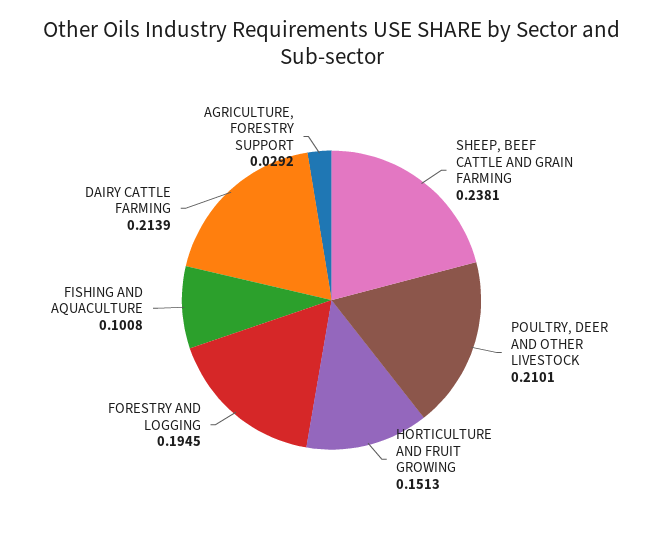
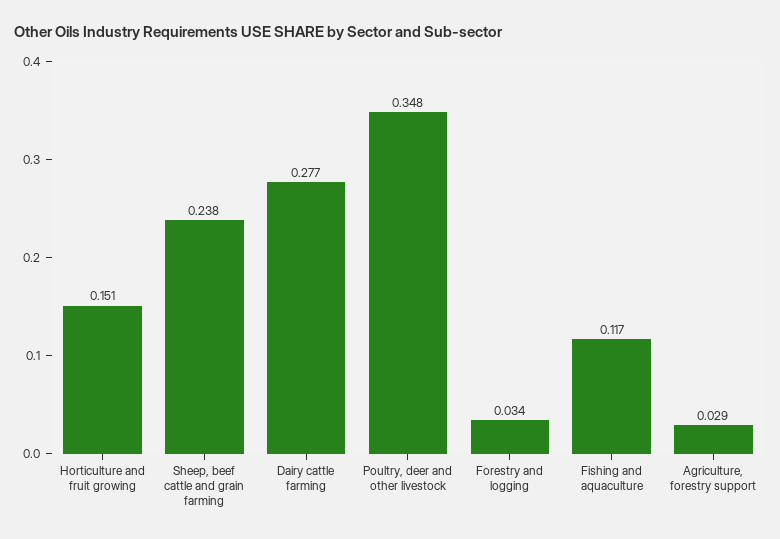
  {
    "SHEEP, BEEF CATTLE AND GRAIN FARMING": 0.2381,
-   "POULTRY, DEER AND OTHER LIVESTOCK": 0.2101,
+   "POULTRY, DEER AND OTHER LIVESTOCK": 0.348,
    "HORTICULTURE AND FRUIT GROWING": 0.1513,
-   "FORESTRY AND LOGGING": 0.1945,
+   "FORESTRY AND LOGGING": 0.034,
-   "FISHING AND AQUACULTURE": 0.1008,
+   "FISHING AND AQUACULTURE": 0.117,
-   "DAIRY CATTLE FARMING": 0.2139,
+   "DAIRY CATTLE FARMING": 0.277,
    "AGRICULTURE, FORESTRY SUPPORT": 0.0292
  }

